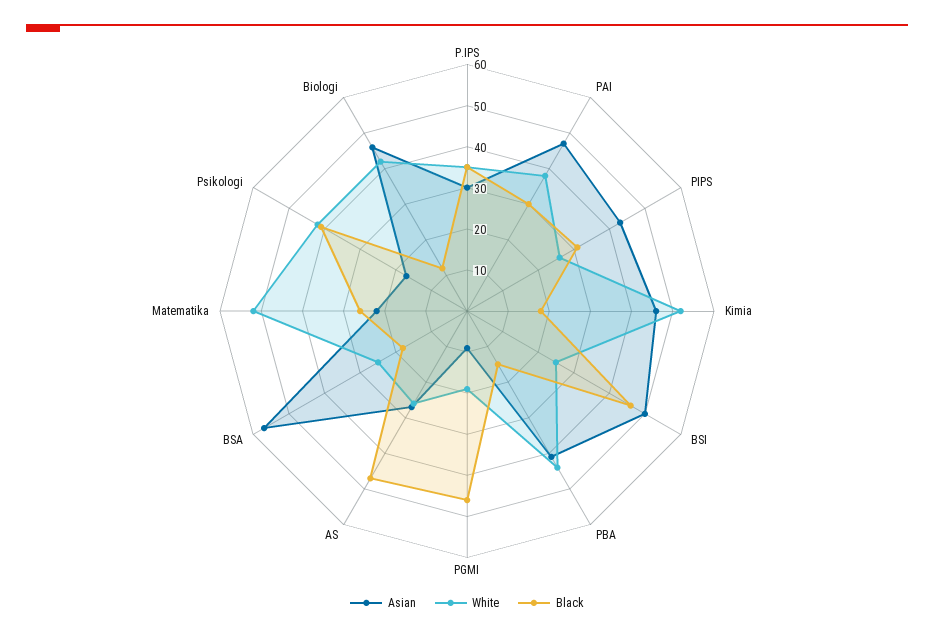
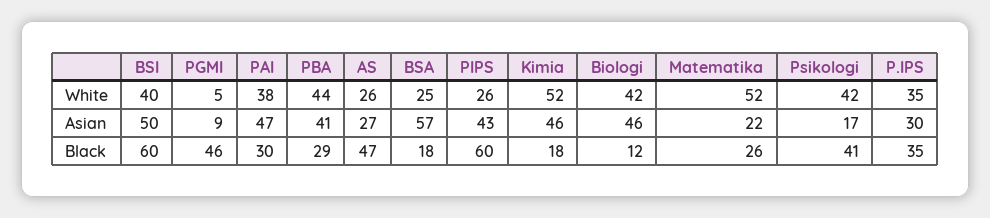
  {
    "Asian": {
      "P.IPS": 30,
      "PAI": 47,
      "PIPS": 43,
      "Kimia": 46,
      "BSI": 50,
      "PBA": 41,
      "PGMI": 9,
      "AS": 27,
      "BSA": 57,
      "Matematika": 22,
      "Psikologi": 17,
      "Biologi": 46
    },
    "White": {
      "P.IPS": 35,
      "PAI": 38,
      "PIPS": 26,
      "Kimia": 52,
-     "BSI": 25,
+     "BSI": 40,
      "PBA": 44,
-     "PGMI": 20,
+     "PGMI": 5,
      "AS": 26,
      "BSA": 25,
      "Matematika": 52,
      "Psikologi": 42,
      "Biologi": 42
    },
    "Black": {
      "P.IPS": 35,
      "PAI": 30,
-     "PIPS": 30,
+     "PIPS": 60,
      "Kimia": 18,
-     "BSI": 45,
+     "BSI": 60,
-     "PBA": 15,
+     "PBA": 29,
      "PGMI": 46,
      "AS": 47,
      "BSA": 18,
      "Matematika": 26,
      "Psikologi": 41,
      "Biologi": 12
    }
  }

